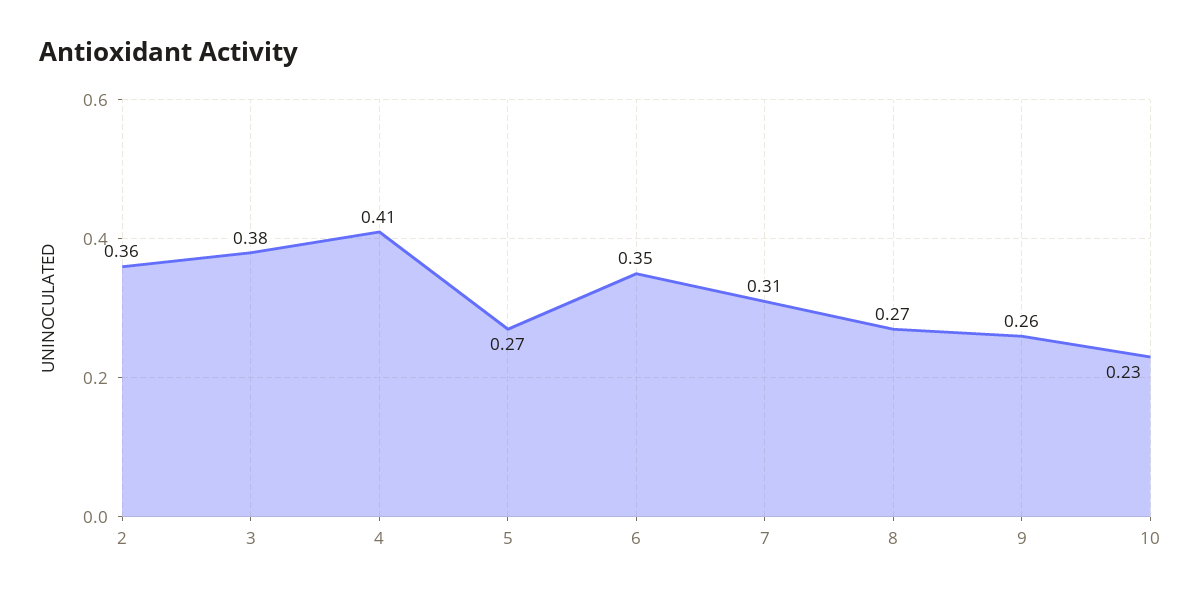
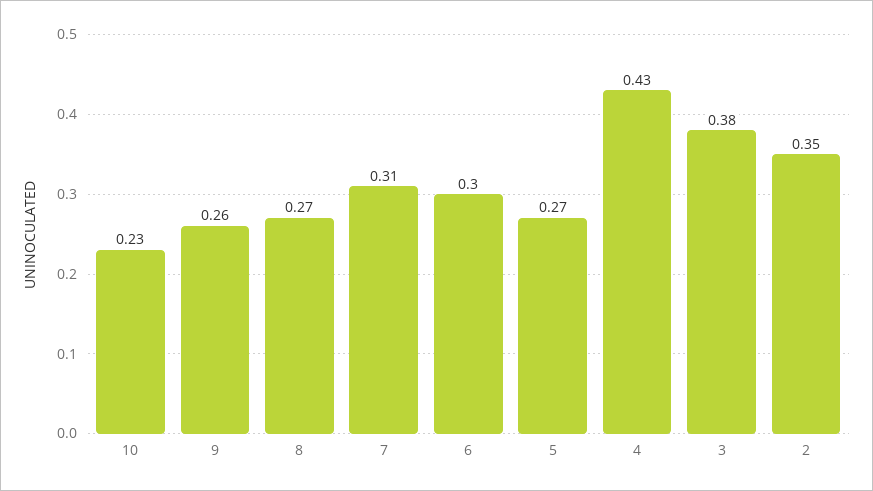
  {
-   "2": 0.36,
+   "2": 0.35,
    "3": 0.38,
-   "4": 0.41,
+   "4": 0.43,
    "5": 0.27,
-   "6": 0.35,
+   "6": 0.3,
    "7": 0.31,
    "8": 0.27,
    "9": 0.26,
    "10": 0.23
  }

